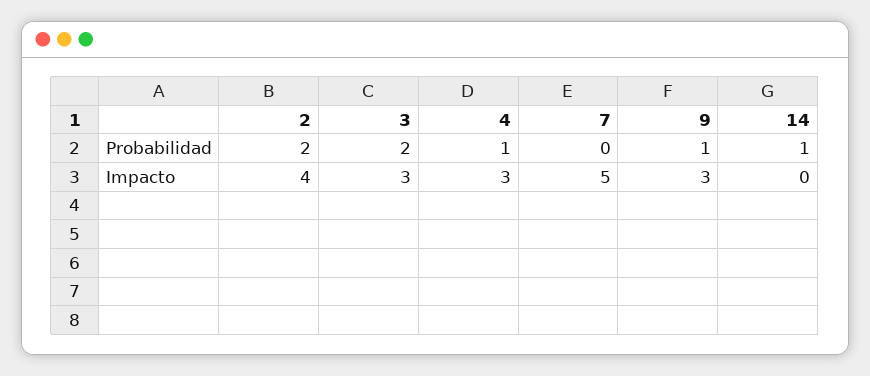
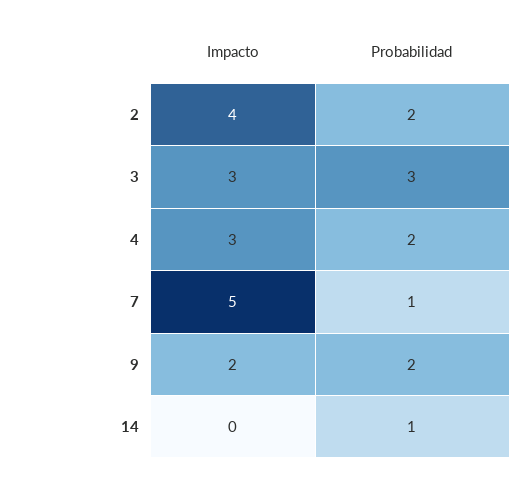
  {
    "2": {
      "Probabilidad": 2,
      "Impacto": 4
    },
    "3": {
-     "Probabilidad": 2,
+     "Probabilidad": 3,
      "Impacto": 3
    },
    "4": {
-     "Probabilidad": 1,
+     "Probabilidad": 2,
      "Impacto": 3
    },
    "7": {
-     "Probabilidad": 0,
+     "Probabilidad": 1,
      "Impacto": 5
    },
    "9": {
-     "Probabilidad": 1,
+     "Probabilidad": 2,
-     "Impacto": 3
+     "Impacto": 2
    },
    "14": {
      "Probabilidad": 1,
      "Impacto": 0
    }
  }

